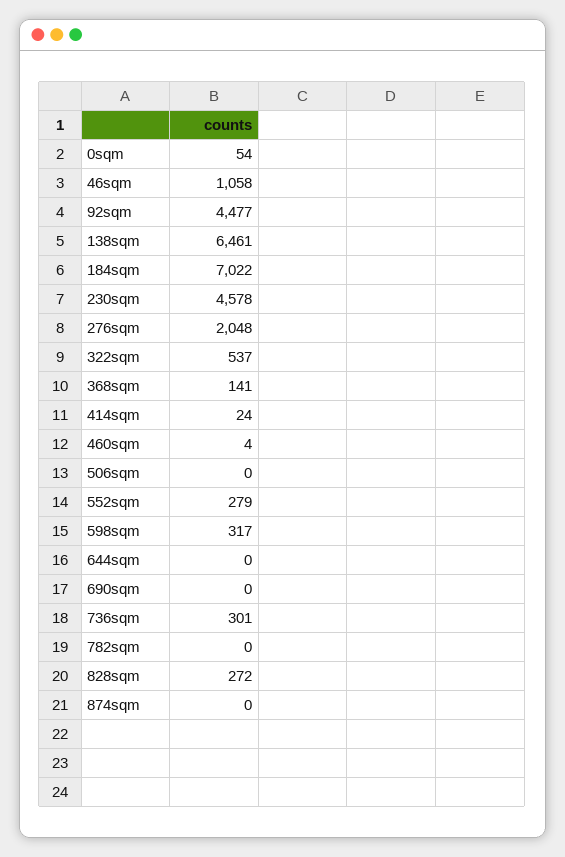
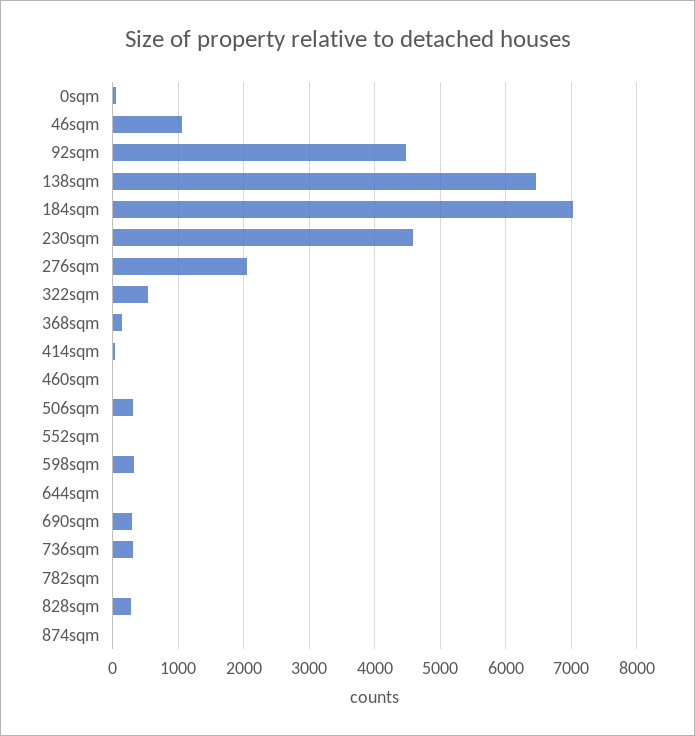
  {
    "0sqm": 54,
    "46sqm": 1058,
    "92sqm": 4477,
    "138sqm": 6461,
    "184sqm": 7022,
    "230sqm": 4578,
    "276sqm": 2048,
    "322sqm": 537,
    "368sqm": 141,
    "414sqm": 24,
    "460sqm": 4,
-   "506sqm": 0,
+   "506sqm": 300,
-   "552sqm": 279,
+   "552sqm": 0,
    "598sqm": 317,
    "644sqm": 0,
-   "690sqm": 0,
+   "690sqm": 300,
    "736sqm": 301,
    "782sqm": 0,
    "828sqm": 272,
    "874sqm": 0
  }

